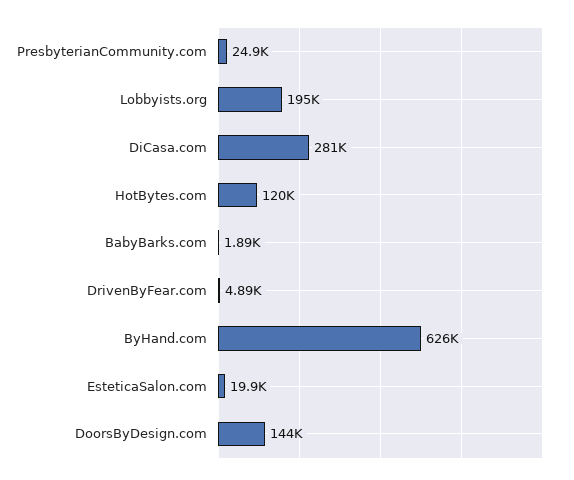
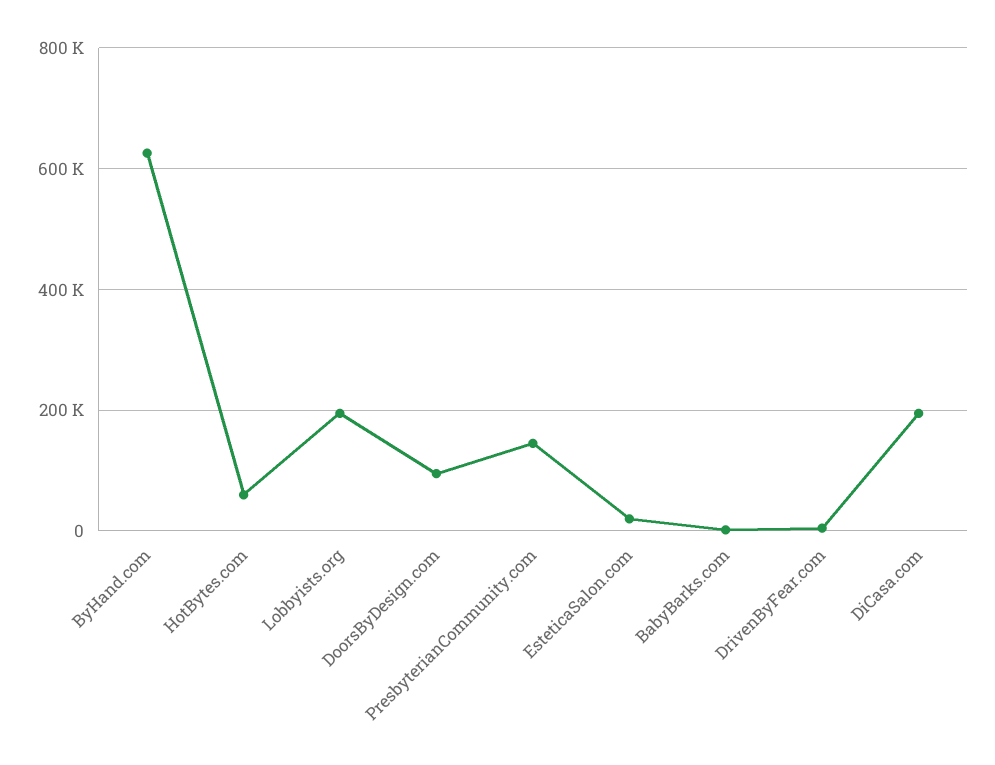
  {
-   "PresbyterianCommunity.com": 24900,
+   "PresbyterianCommunity.com": 140000,
    "Lobbyists.org": 195000,
-   "DiCasa.com": 281000,
+   "DiCasa.com": 200000,
-   "HotBytes.com": 120000,
+   "HotBytes.com": 60000,
    "BabyBarks.com": 1890,
    "DrivenByFear.com": 4890,
    "ByHand.com": 626000,
    "EsteticaSalon.com": 19900,
-   "DoorsByDesign.com": 144000
+   "DoorsByDesign.com": 100000
  }

